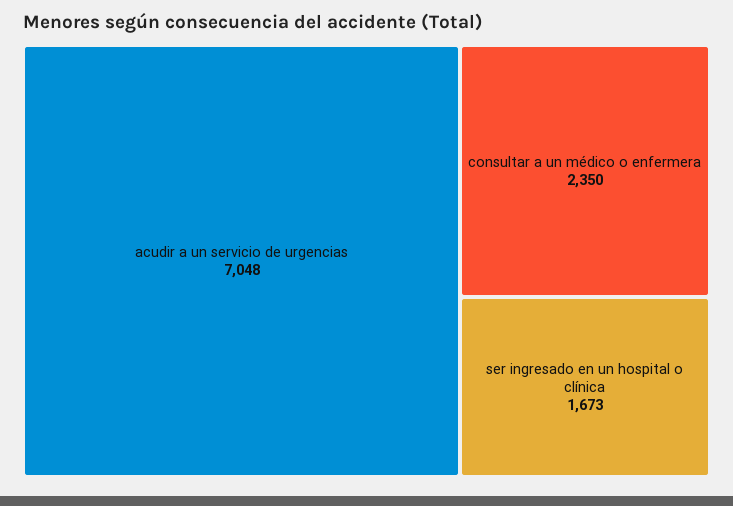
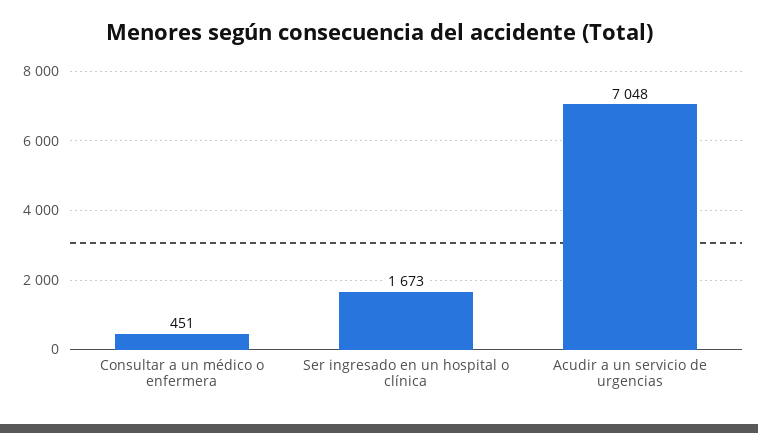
  {
    "acudir a un servicio de urgencias": 7048,
-   "consultar a un médico o enfermera": 2350,
+   "consultar a un médico o enfermera": 451,
    "ser ingresado en un hospital o clínica": 1673
  }

